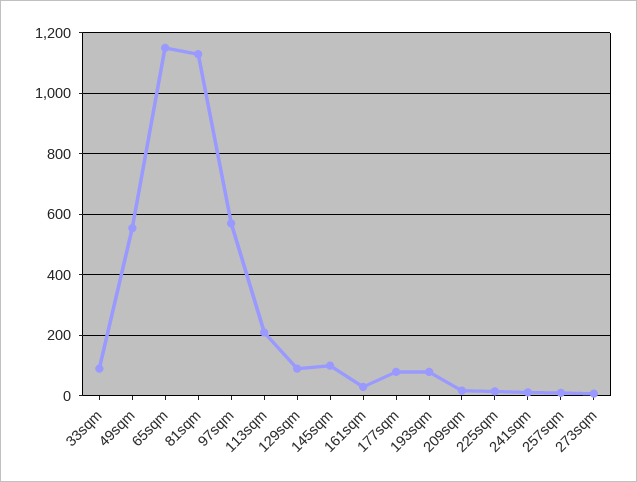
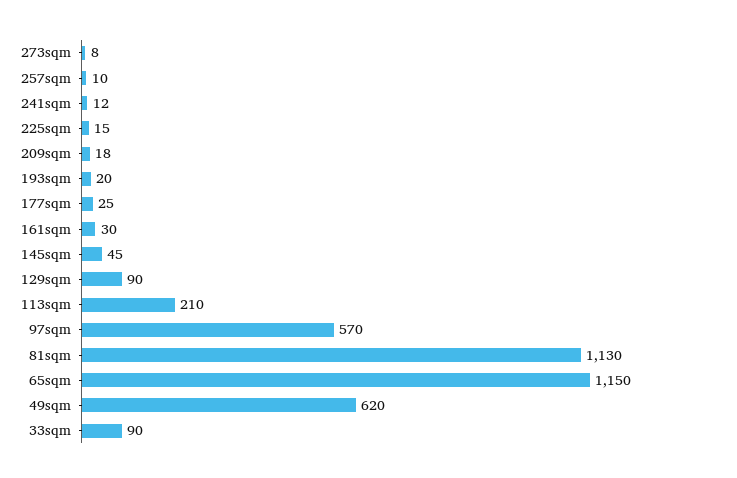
  {
    "33sqm": 90,
-   "49sqm": 560,
+   "49sqm": 620,
    "65sqm": 1150,
    "81sqm": 1130,
    "97sqm": 570,
    "113sqm": 210,
    "129sqm": 90,
-   "145sqm": 100,
+   "145sqm": 45,
    "161sqm": 30,
-   "177sqm": 80,
+   "177sqm": 25,
-   "193sqm": 80,
+   "193sqm": 20,
    "209sqm": 18,
    "225sqm": 15,
    "241sqm": 12,
    "257sqm": 10,
    "273sqm": 8
  }

